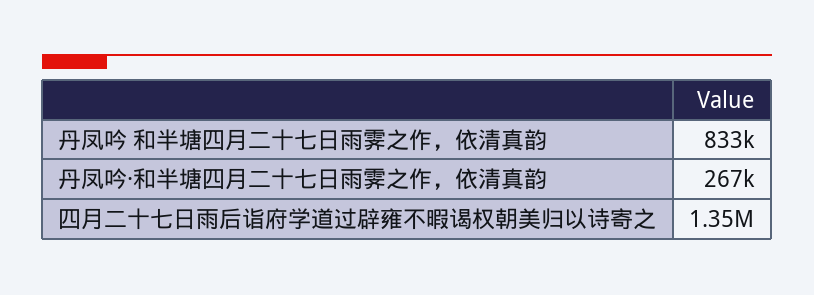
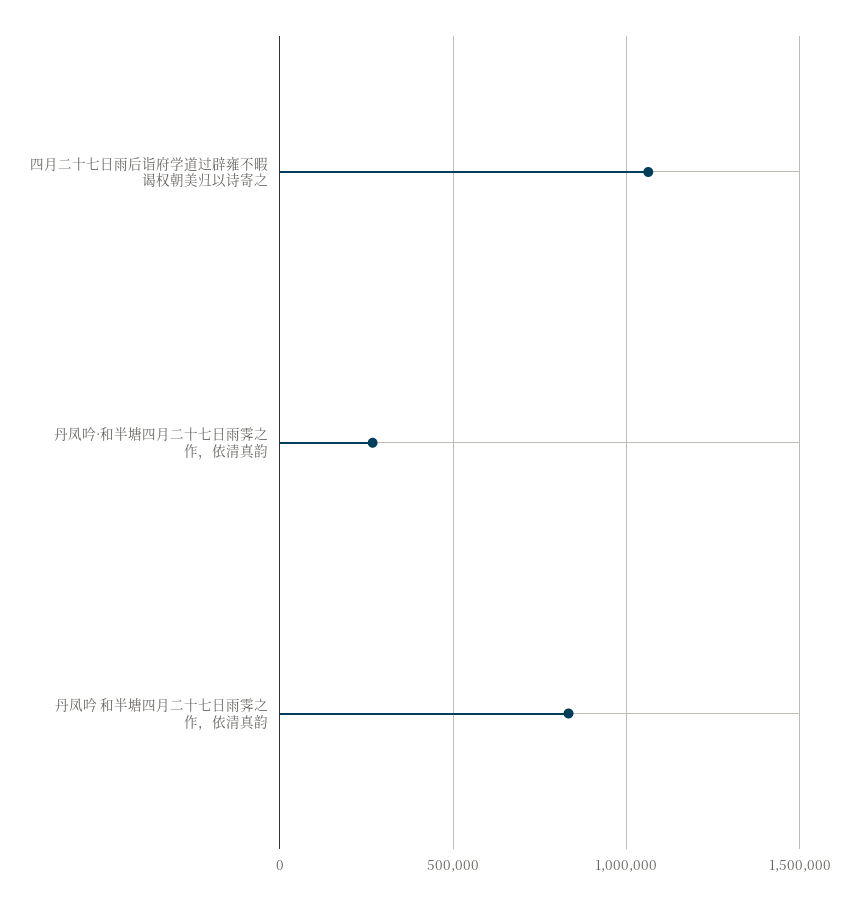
  {
    "丹凤吟 和半塘四月二十七日雨霁之作，依清真韵": 833000,
    "丹凤吟·和半塘四月二十七日雨霁之作，依清真韵": 267000,
-   "四月二十七日雨后诣府学道过辟雍不暇谒权朝美归以诗寄之": 1350000
+   "四月二十七日雨后诣府学道过辟雍不暇谒权朝美归以诗寄之": 1050000
  }

